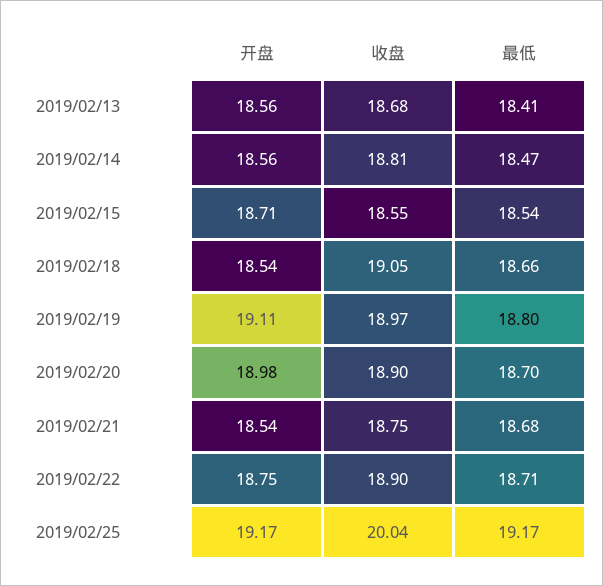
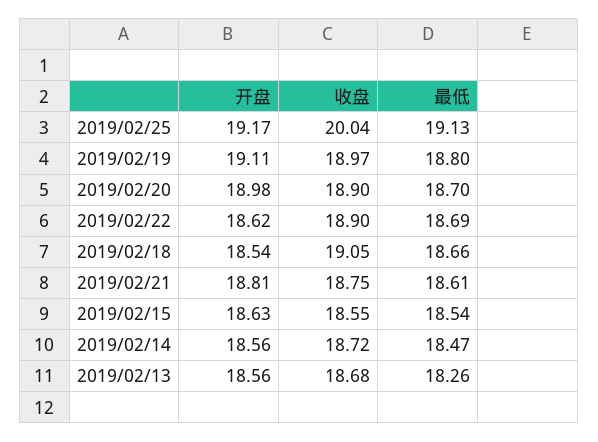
  {
    "开盘": {
      "2019/02/13": 18.56,
      "2019/02/14": 18.56,
-     "2019/02/15": 18.71,
+     "2019/02/15": 18.63,
      "2019/02/18": 18.54,
      "2019/02/19": 19.11,
      "2019/02/20": 18.98,
-     "2019/02/21": 18.54,
+     "2019/02/21": 18.81,
-     "2019/02/22": 18.75,
+     "2019/02/22": 18.62,
      "2019/02/25": 19.17
    },
    "收盘": {
      "2019/02/13": 18.68,
-     "2019/02/14": 18.81,
+     "2019/02/14": 18.72,
      "2019/02/15": 18.55,
      "2019/02/18": 19.05,
      "2019/02/19": 18.97,
      "2019/02/20": 18.9,
      "2019/02/21": 18.75,
      "2019/02/22": 18.9,
      "2019/02/25": 20.04
    },
    "最低": {
-     "2019/02/13": 18.41,
+     "2019/02/13": 18.26,
      "2019/02/14": 18.47,
      "2019/02/15": 18.54,
      "2019/02/18": 18.66,
      "2019/02/19": 18.8,
      "2019/02/20": 18.7,
-     "2019/02/21": 18.68,
+     "2019/02/21": 18.61,
-     "2019/02/22": 18.71,
+     "2019/02/22": 18.69,
-     "2019/02/25": 19.17
+     "2019/02/25": 19.13
    }
  }

